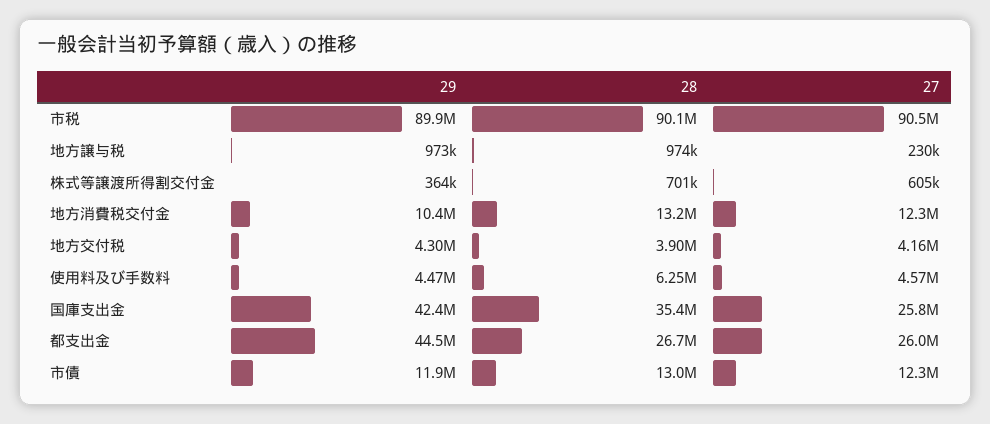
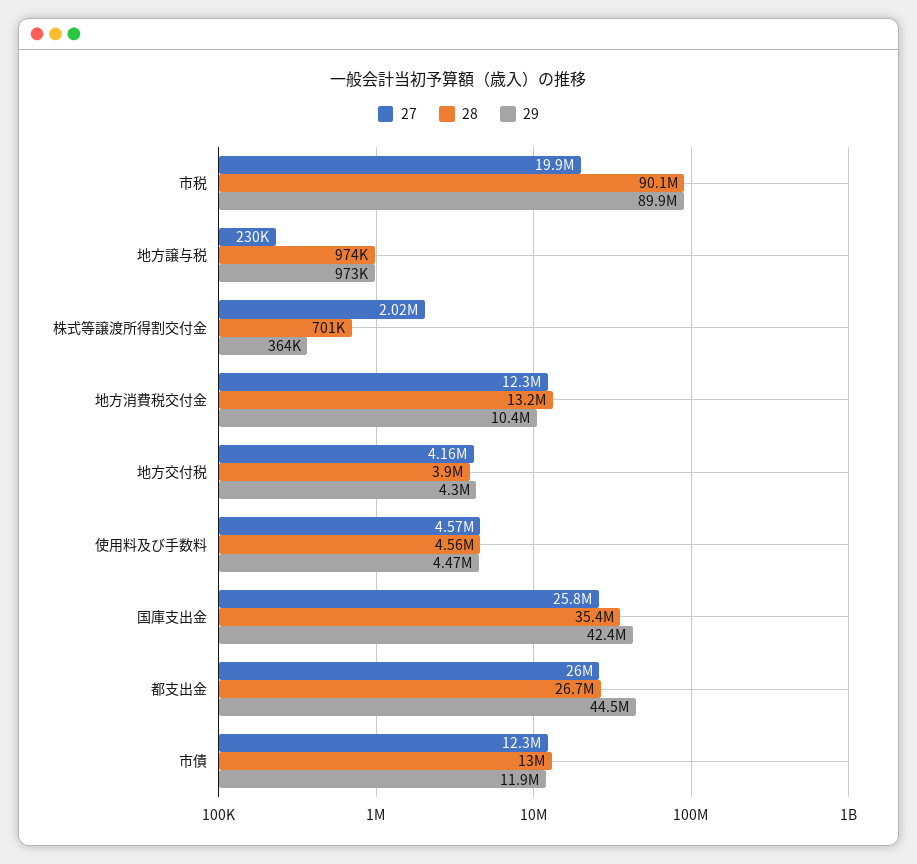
  {
    "29": {
      "市税": 89900000,
      "地方譲与税": 973000,
      "株式等譲渡所得割交付金": 364000,
      "地方消費税交付金": 10400000,
      "地方交付税": 4300000,
      "使用料及び手数料": 4470000,
      "国庫支出金": 42400000,
      "都支出金": 44500000,
      "市債": 11900000
    },
    "28": {
      "市税": 90100000,
      "地方譲与税": 974000,
      "株式等譲渡所得割交付金": 701000,
      "地方消費税交付金": 13200000,
      "地方交付税": 3900000,
-     "使用料及び手数料": 6250000,
+     "使用料及び手数料": 4560000,
      "国庫支出金": 35400000,
      "都支出金": 26700000,
      "市債": 13000000
    },
    "27": {
-     "市税": 90500000,
+     "市税": 19900000,
      "地方譲与税": 230000,
-     "株式等譲渡所得割交付金": 605000,
+     "株式等譲渡所得割交付金": 2020000,
      "地方消費税交付金": 12300000,
      "地方交付税": 4160000,
      "使用料及び手数料": 4570000,
      "国庫支出金": 25800000,
      "都支出金": 26000000,
      "市債": 12300000
    }
  }

